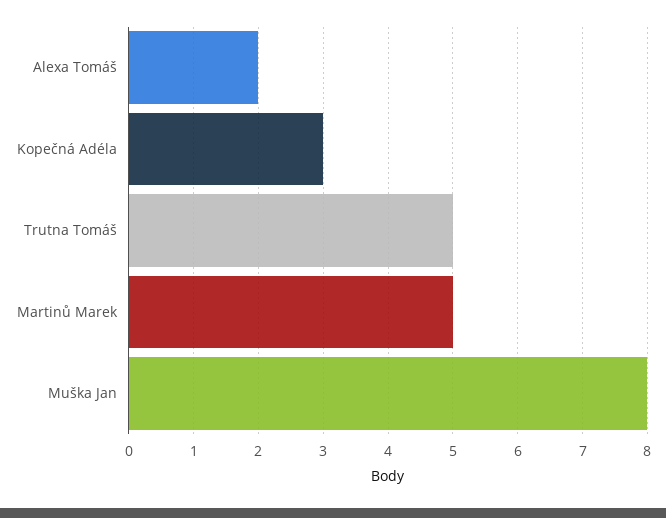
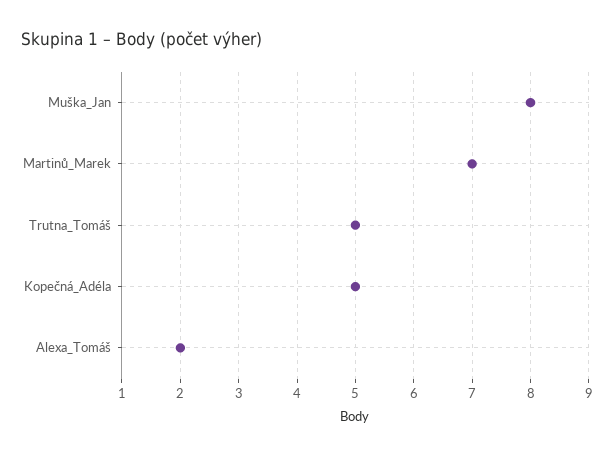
  {
    "Alexa Tomáš": 2,
-   "Kopečná Adéla": 3,
+   "Kopečná Adéla": 5,
    "Trutna Tomáš": 5,
-   "Martinů Marek": 5,
+   "Martinů Marek": 7,
    "Muška Jan": 8
  }

